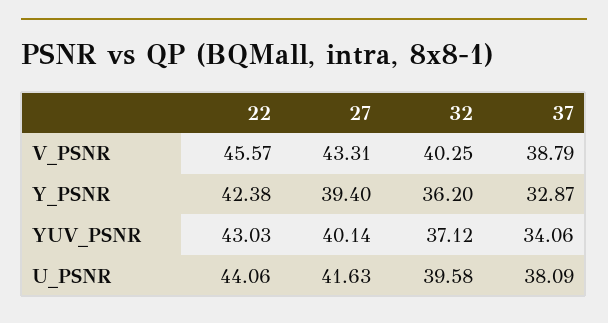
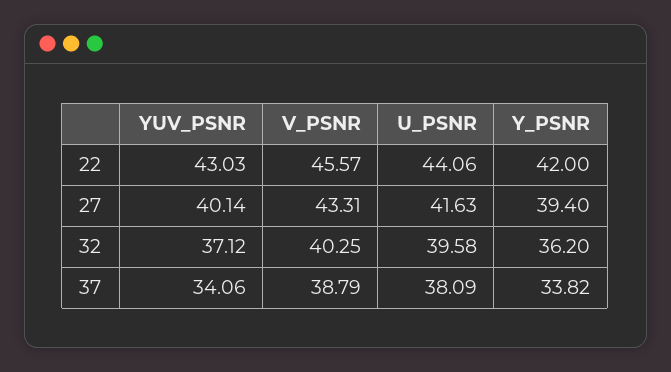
  {
    "22": {
      "V_PSNR": 45.57,
-     "Y_PSNR": 42.38,
+     "Y_PSNR": 42,
      "YUV_PSNR": 43.03,
      "U_PSNR": 44.06
    },
    "27": {
      "V_PSNR": 43.31,
      "Y_PSNR": 39.4,
      "YUV_PSNR": 40.14,
      "U_PSNR": 41.63
    },
    "32": {
      "V_PSNR": 40.25,
      "Y_PSNR": 36.2,
      "YUV_PSNR": 37.12,
      "U_PSNR": 39.58
    },
    "37": {
      "V_PSNR": 38.79,
-     "Y_PSNR": 32.87,
+     "Y_PSNR": 33.82,
      "YUV_PSNR": 34.06,
      "U_PSNR": 38.09
    }
  }

